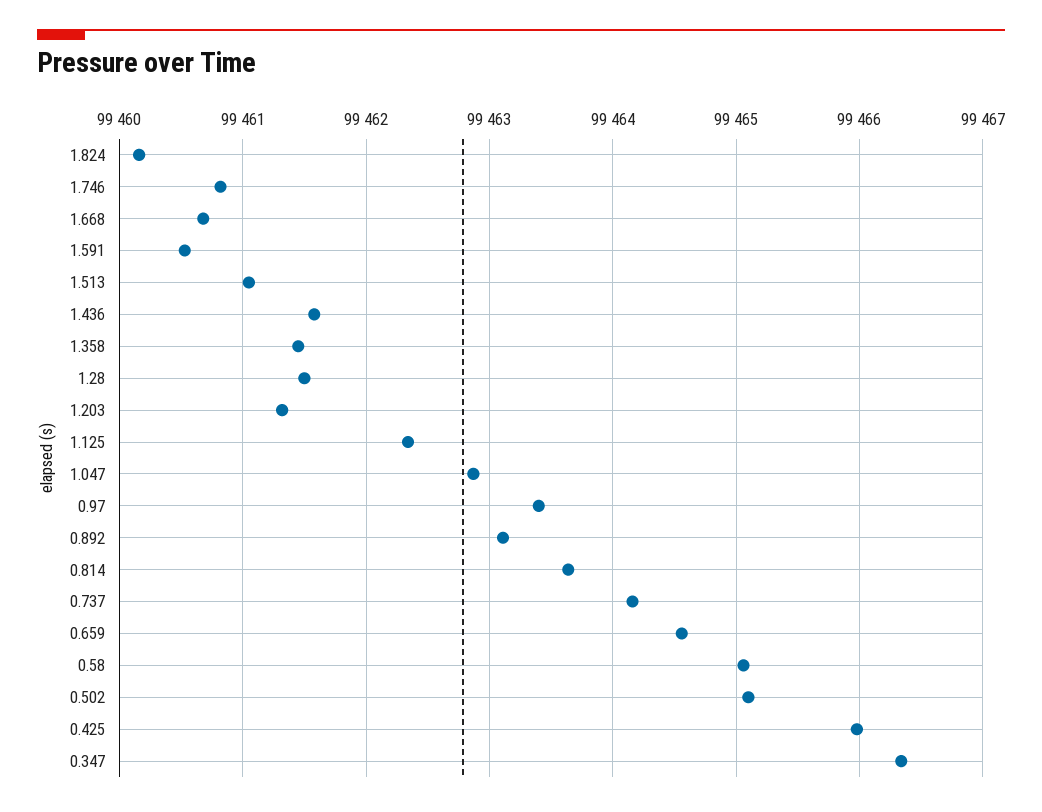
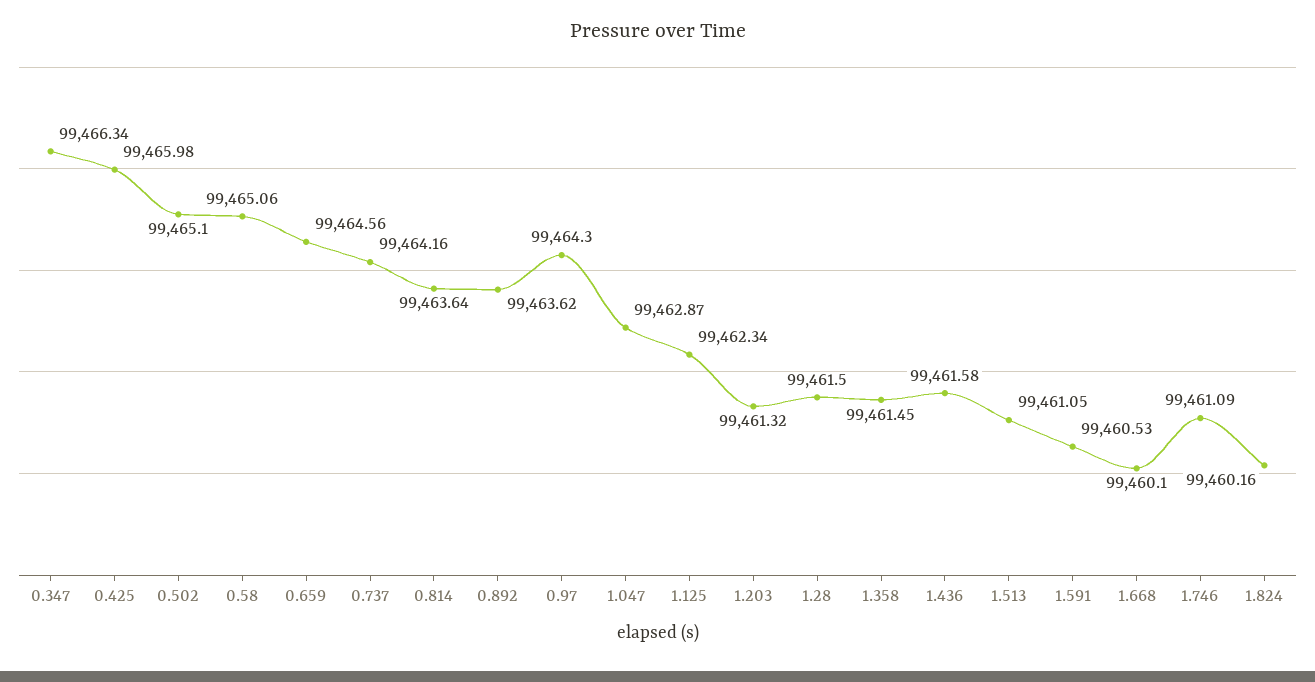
  {
    "1.824": 99460.16,
-   "1.746": 99460.8,
+   "1.746": 99461.09,
-   "1.668": 99460.7,
+   "1.668": 99460.1,
    "1.591": 99460.53,
    "1.513": 99461.05,
    "1.436": 99461.58,
    "1.358": 99461.45,
    "1.28": 99461.5,
    "1.203": 99461.32,
    "1.125": 99462.34,
    "1.047": 99462.87,
-   "0.97": 99463.4,
+   "0.97": 99464.3,
-   "0.892": 99463.1,
+   "0.892": 99463.62,
    "0.814": 99463.64,
    "0.737": 99464.16,
    "0.659": 99464.56,
    "0.58": 99465.06,
    "0.502": 99465.1,
    "0.425": 99465.98,
    "0.347": 99466.34
  }

